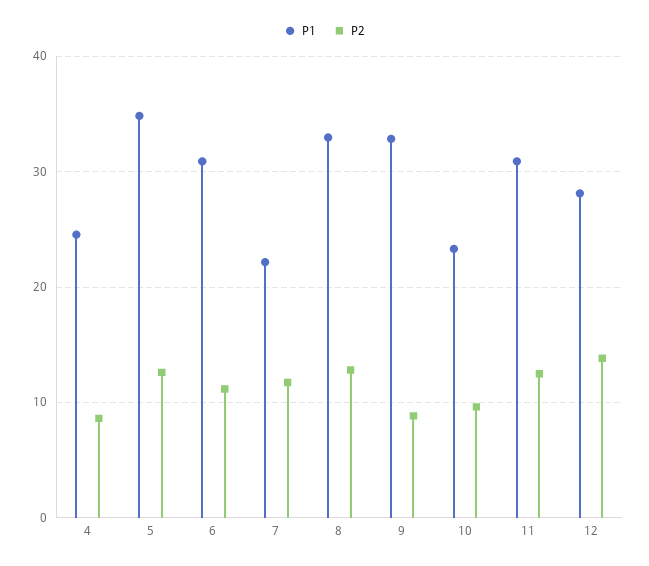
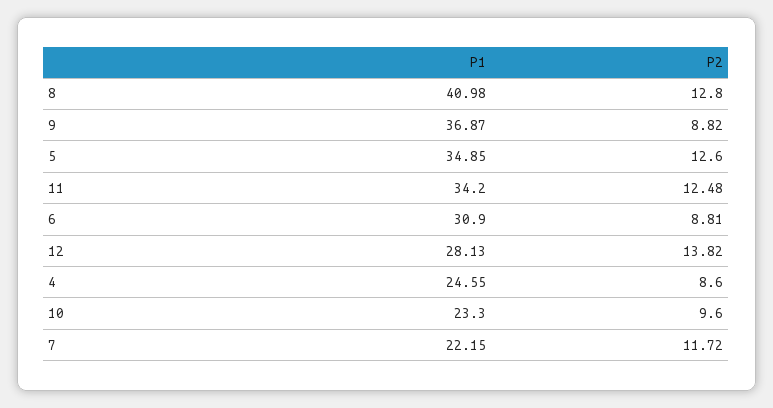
  {
    "P1": {
      "4": 24.55,
      "5": 34.85,
      "6": 30.9,
      "7": 22.15,
-     "8": 33,
+     "8": 40.98,
-     "9": 33,
+     "9": 36.87,
      "10": 23.3,
-     "11": 31,
+     "11": 34.2,
      "12": 28.13
    },
    "P2": {
      "4": 8.6,
      "5": 12.6,
-     "6": 11,
+     "6": 8.81,
      "7": 11.72,
      "8": 12.8,
      "9": 8.82,
      "10": 9.6,
      "11": 12.48,
      "12": 13.82
    }
  }

